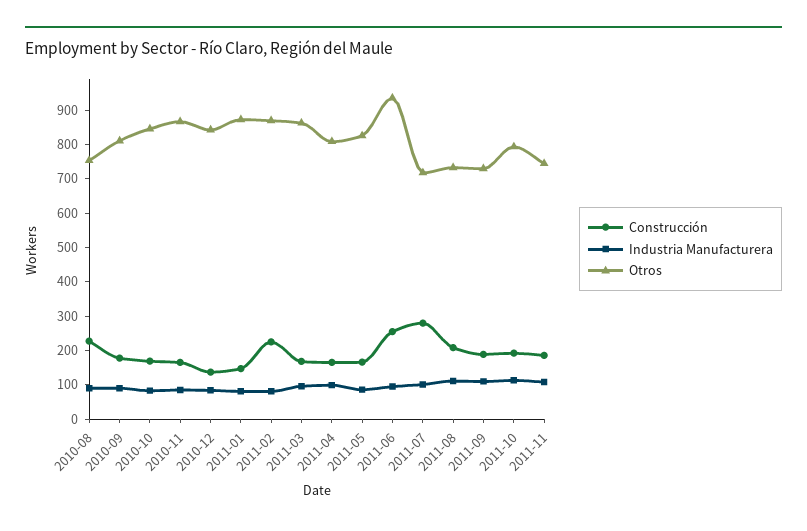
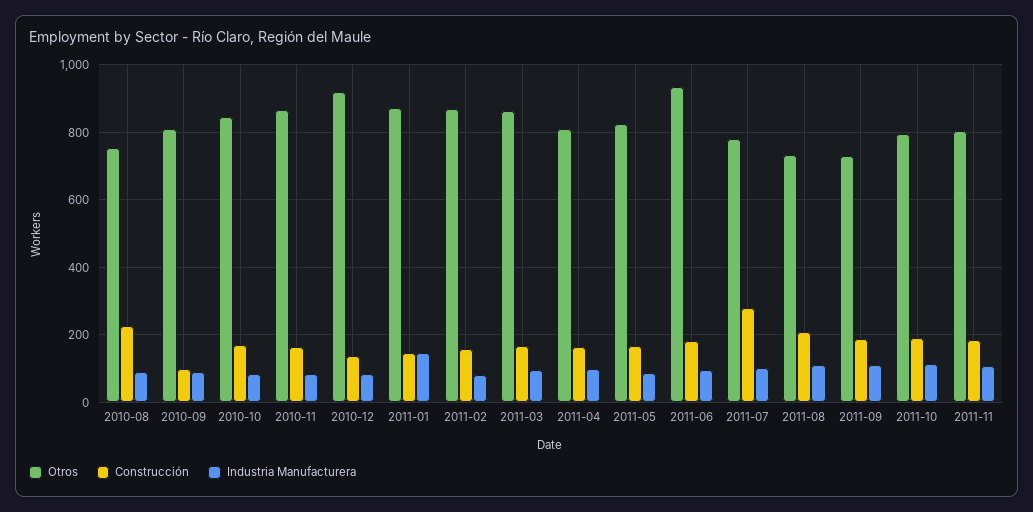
  {
    "Construcción": {
      "2010-08": 220,
-     "2010-09": 175,
+     "2010-09": 100,
      "2010-10": 160,
      "2010-11": 160,
      "2010-12": 140,
      "2011-01": 140,
-     "2011-02": 225,
+     "2011-02": 160,
      "2011-03": 160,
      "2011-04": 160,
      "2011-05": 160,
-     "2011-06": 250,
+     "2011-06": 180,
      "2011-07": 280,
      "2011-08": 200,
      "2011-09": 180,
      "2011-10": 200,
      "2011-11": 180
    },
    "Industria Manufacturera": {
      "2010-08": 100,
      "2010-09": 100,
      "2010-10": 80,
      "2010-11": 80,
      "2010-12": 80,
-     "2011-01": 75,
+     "2011-01": 140,
      "2011-02": 80,
      "2011-03": 100,
      "2011-04": 100,
      "2011-05": 80,
      "2011-06": 100,
      "2011-07": 100,
      "2011-08": 120,
      "2011-09": 120,
      "2011-10": 120,
      "2011-11": 100
    },
    "Otros": {
      "2010-08": 760,
      "2010-09": 820,
      "2010-10": 840,
      "2010-11": 860,
-     "2010-12": 850,
+     "2010-12": 920,
      "2011-01": 880,
      "2011-02": 880,
      "2011-03": 860,
      "2011-04": 800,
      "2011-05": 820,
      "2011-06": 940,
-     "2011-07": 725,
+     "2011-07": 780,
      "2011-08": 740,
      "2011-09": 740,
      "2011-10": 800,
-     "2011-11": 750
+     "2011-11": 800
    }
  }

